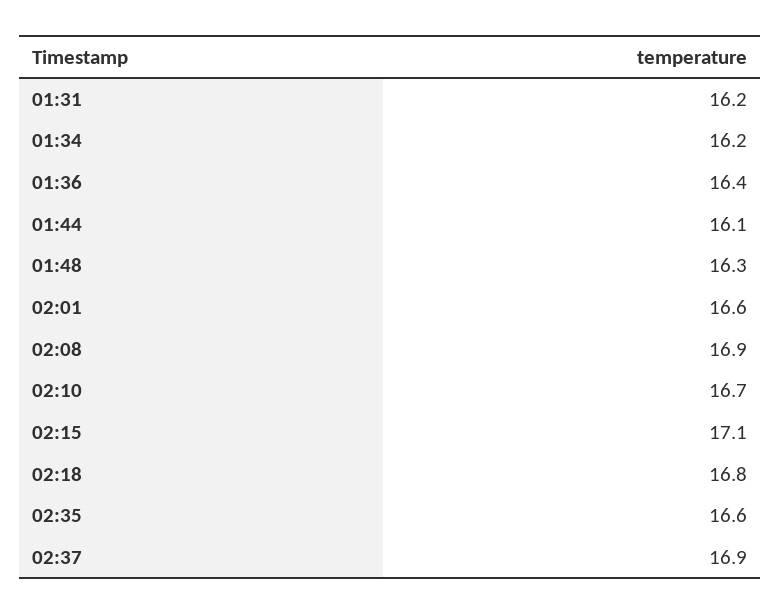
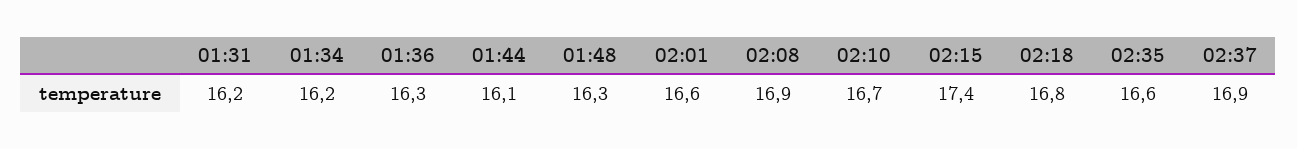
  {
    "01:31": 16.2,
    "01:34": 16.2,
-   "01:36": 16.4,
+   "01:36": 16.3,
    "01:44": 16.1,
    "01:48": 16.3,
    "02:01": 16.6,
    "02:08": 16.9,
    "02:10": 16.7,
-   "02:15": 17.1,
+   "02:15": 17.4,
    "02:18": 16.8,
    "02:35": 16.6,
    "02:37": 16.9
  }

